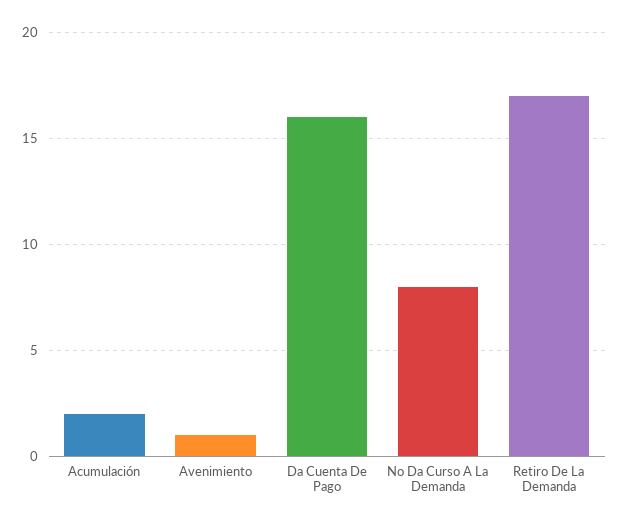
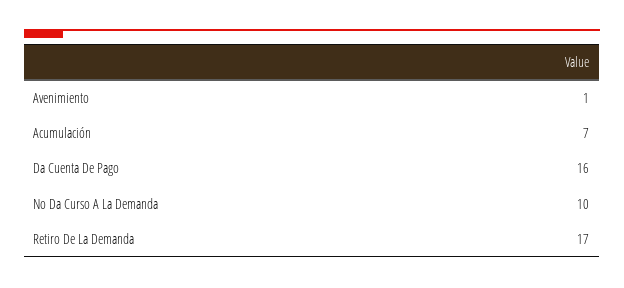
  {
-   "Acumulación": 2,
+   "Acumulación": 7,
    "Avenimiento": 1,
    "Da Cuenta De Pago": 16,
-   "No Da Curso A La Demanda": 8,
+   "No Da Curso A La Demanda": 10,
    "Retiro De La Demanda": 17
  }

